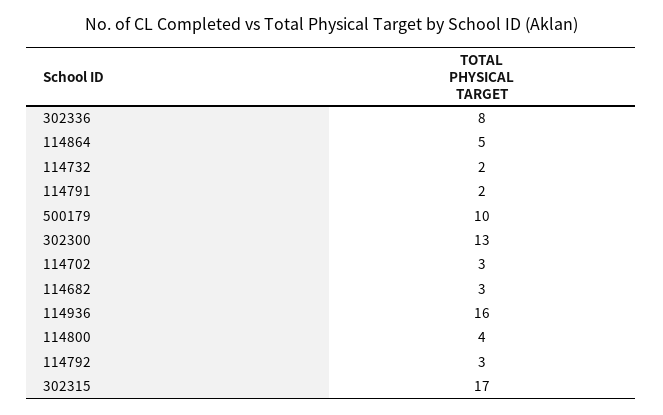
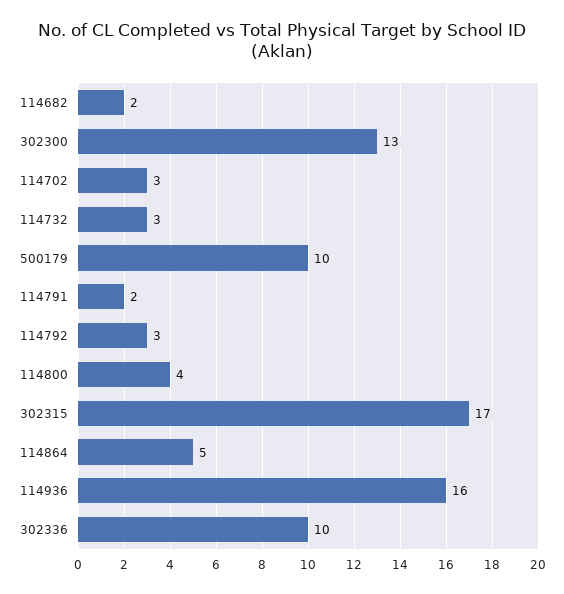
  {
-   "302336": 8,
+   "302336": 10,
    "114864": 5,
-   "114732": 2,
+   "114732": 3,
    "114791": 2,
    "500179": 10,
    "302300": 13,
    "114702": 3,
-   "114682": 3,
+   "114682": 2,
    "114936": 16,
    "114800": 4,
    "114792": 3,
    "302315": 17
  }

